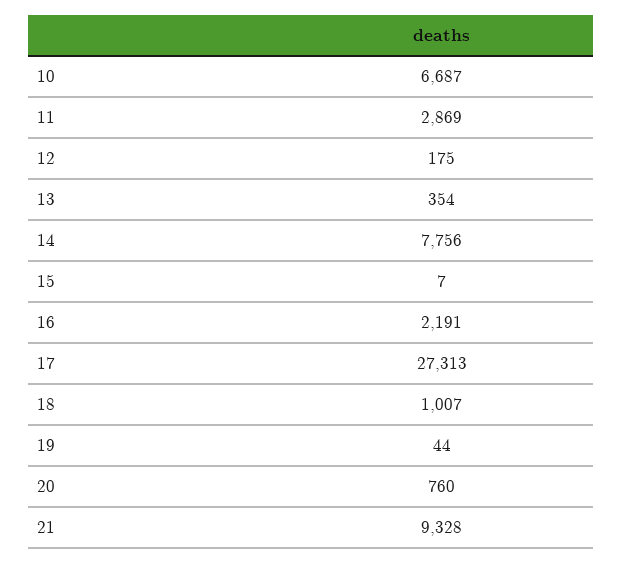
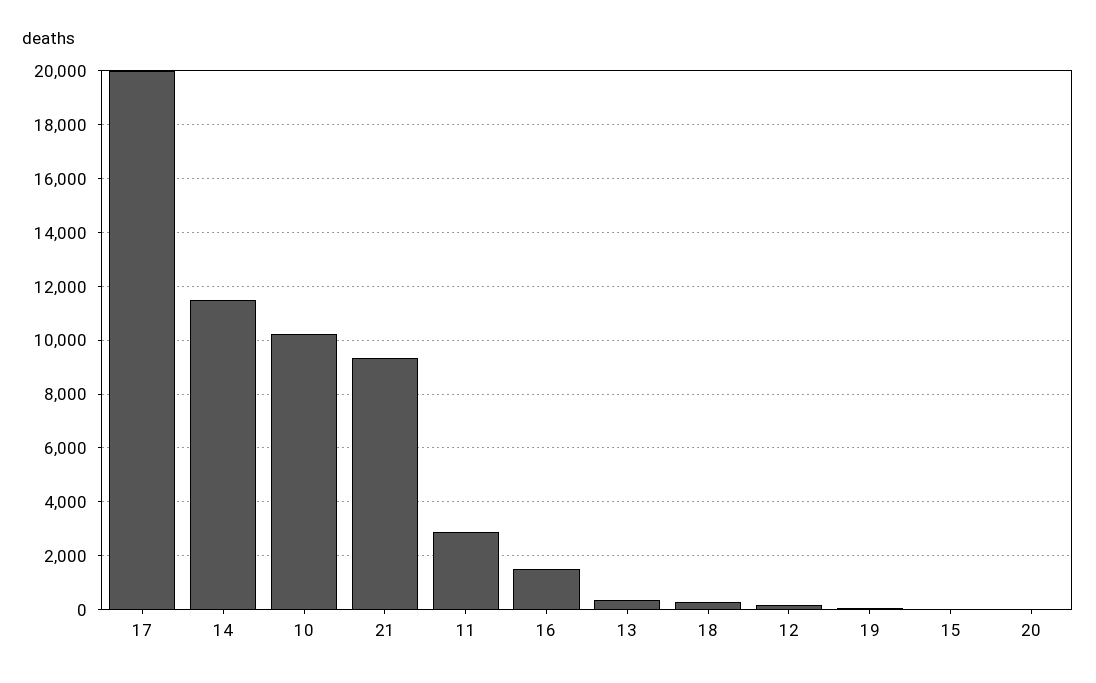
  {
-   "10": 6687,
+   "10": 10250,
    "11": 2869,
    "12": 175,
    "13": 354,
-   "14": 7756,
+   "14": 11500,
    "15": 7,
-   "16": 2191,
+   "16": 1500,
-   "17": 27313,
+   "17": 20000,
-   "18": 1007,
+   "18": 250,
    "19": 44,
-   "20": 760,
+   "20": 0,
    "21": 9328
  }

